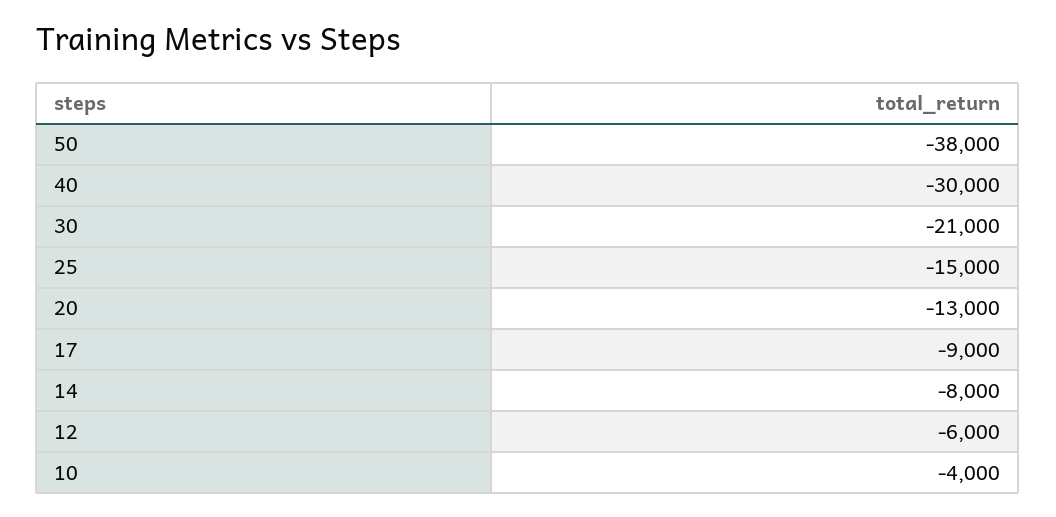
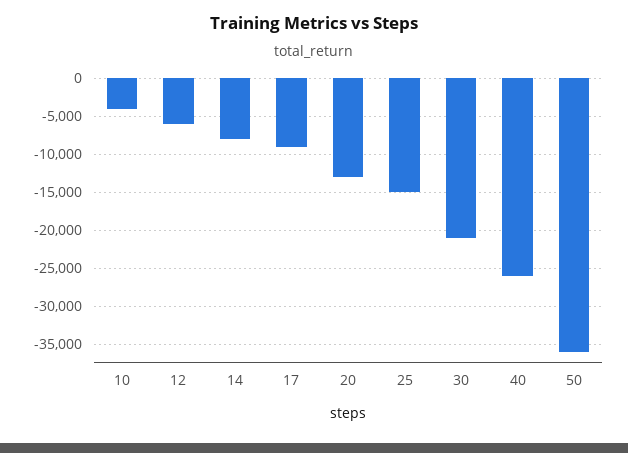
  {
-   "50": -38000,
+   "50": -36000,
-   "40": -30000,
+   "40": -26000,
    "30": -21000,
    "25": -15000,
    "20": -13000,
    "17": -9000,
    "14": -8000,
    "12": -6000,
    "10": -4000
  }

